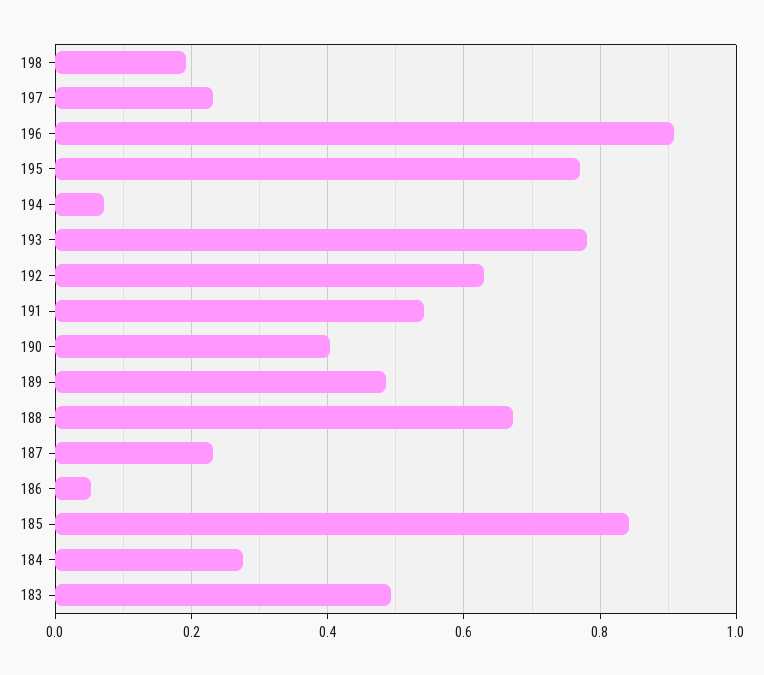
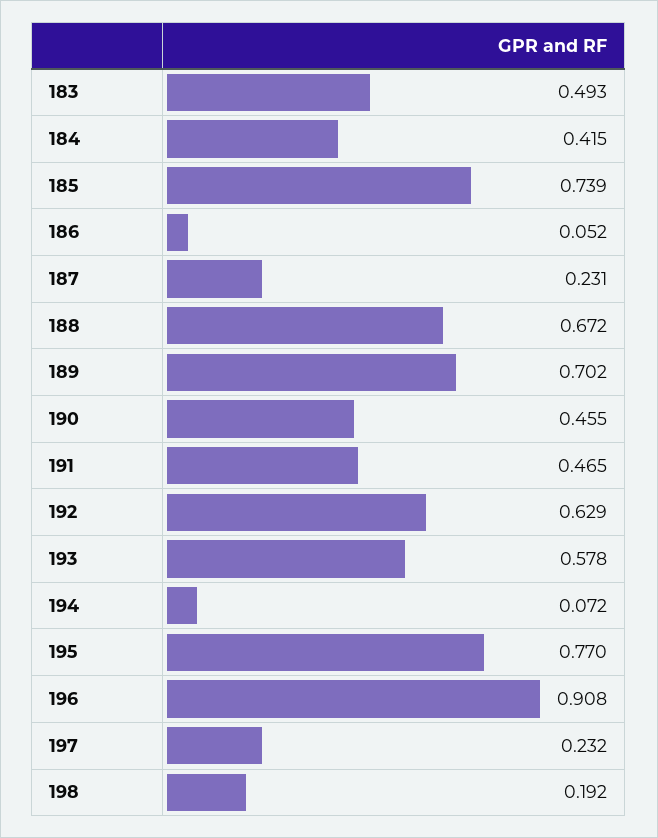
  {
    "198": 0.192,
    "197": 0.232,
    "196": 0.908,
    "195": 0.77,
    "194": 0.072,
-   "193": 0.78,
+   "193": 0.578,
    "192": 0.629,
-   "191": 0.54,
+   "191": 0.465,
-   "190": 0.4,
+   "190": 0.455,
-   "189": 0.48,
+   "189": 0.702,
    "188": 0.672,
    "187": 0.231,
    "186": 0.052,
-   "185": 0.84,
+   "185": 0.739,
-   "184": 0.28,
+   "184": 0.415,
    "183": 0.493
  }

